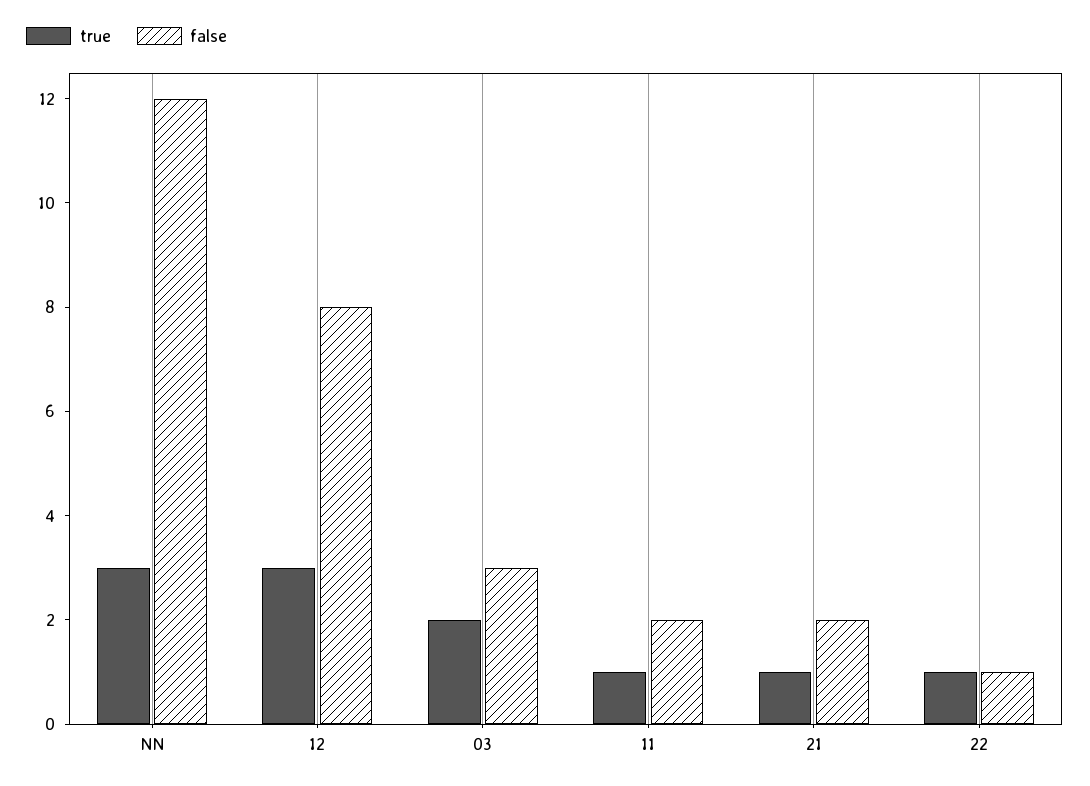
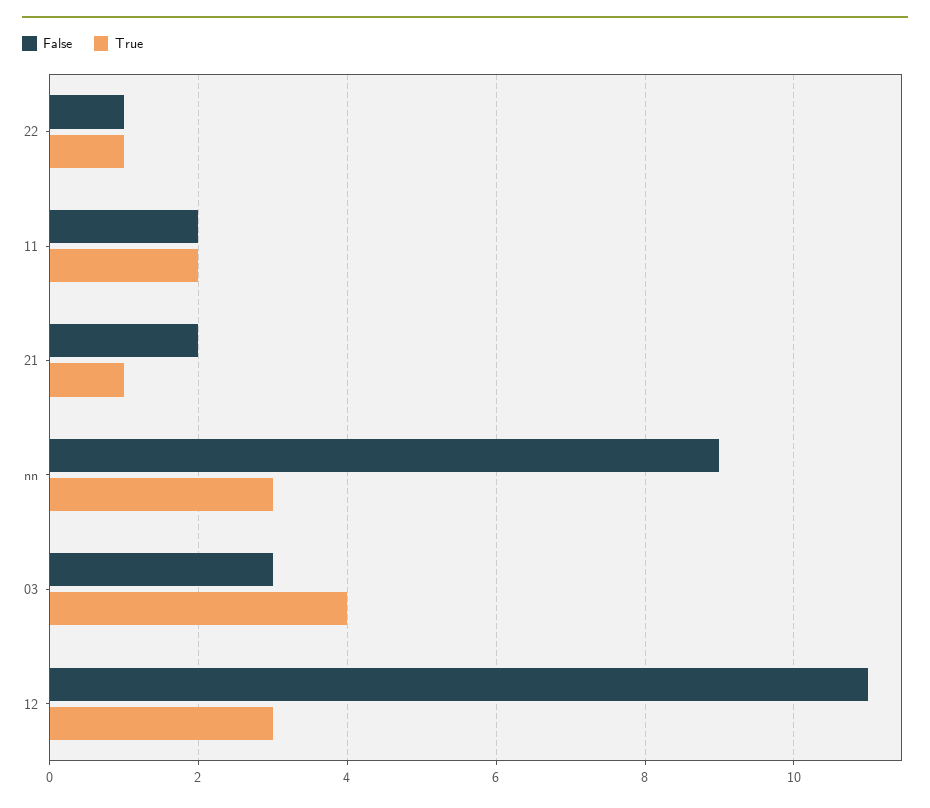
  {
    "true": {
      "NN": 3,
      "12": 3,
-     "03": 2,
+     "03": 4,
-     "11": 1,
+     "11": 2,
      "21": 1,
      "22": 1
    },
    "false": {
-     "NN": 12,
+     "NN": 9,
-     "12": 8,
+     "12": 11,
      "03": 3,
      "11": 2,
      "21": 2,
      "22": 1
    }
  }

